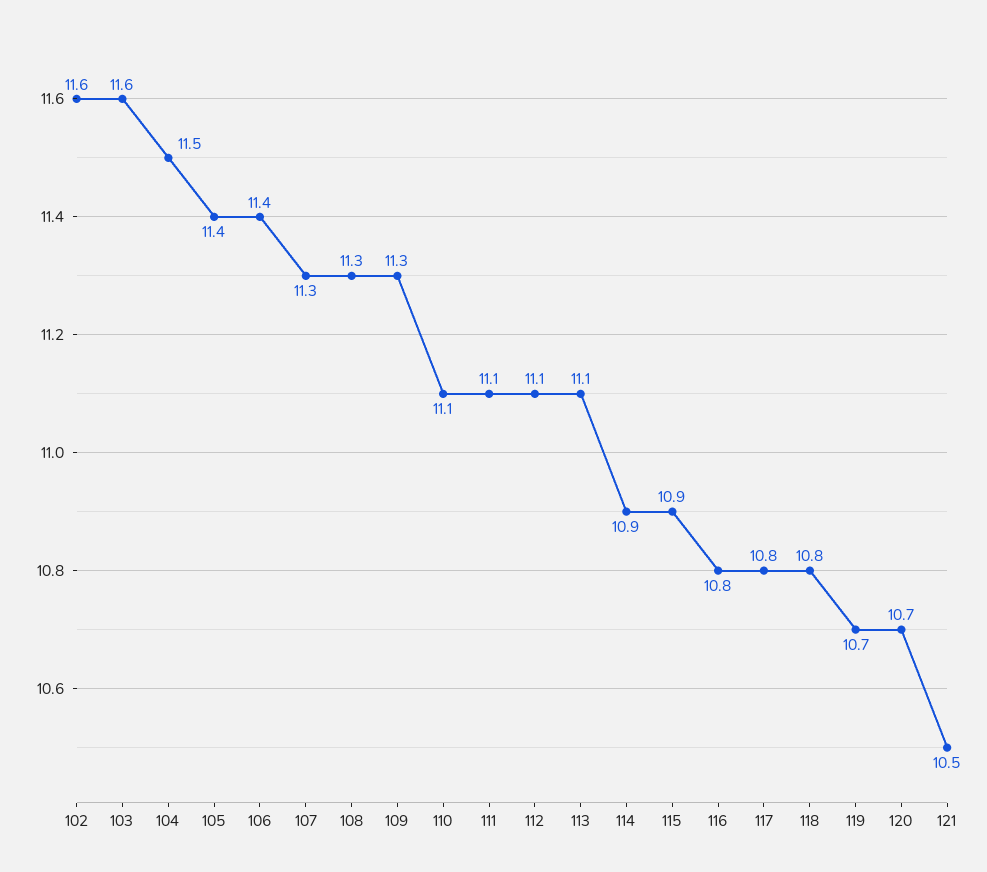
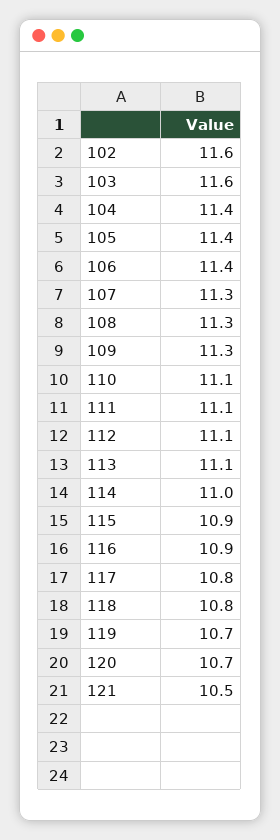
  {
    "102": 11.6,
    "103": 11.6,
-   "104": 11.5,
+   "104": 11.4,
    "105": 11.4,
    "106": 11.4,
    "107": 11.3,
    "108": 11.3,
    "109": 11.3,
    "110": 11.1,
    "111": 11.1,
    "112": 11.1,
    "113": 11.1,
-   "114": 10.9,
+   "114": 11,
    "115": 10.9,
-   "116": 10.8,
+   "116": 10.9,
    "117": 10.8,
    "118": 10.8,
    "119": 10.7,
    "120": 10.7,
    "121": 10.5
  }

